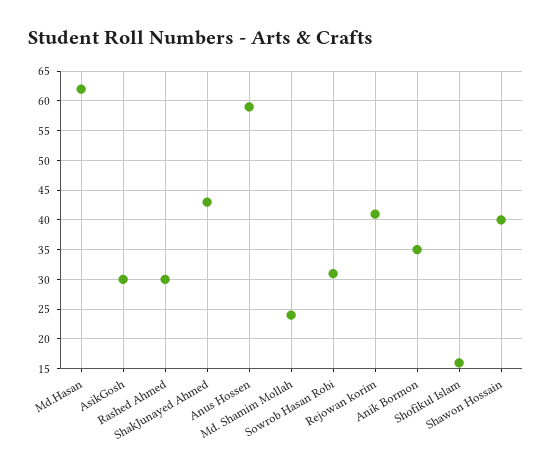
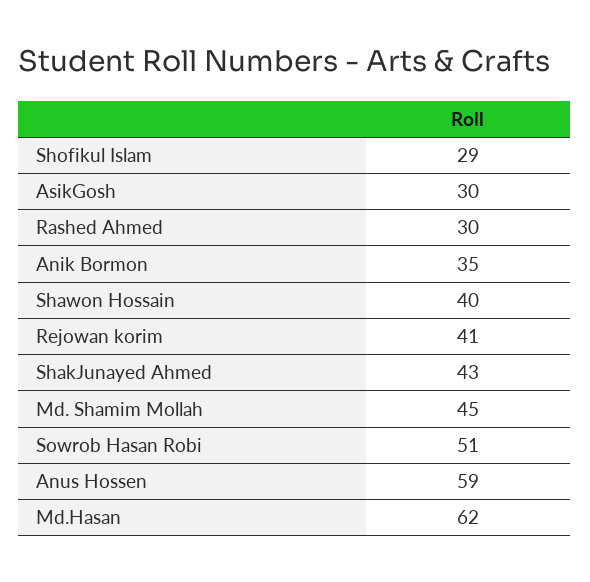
  {
    "Md.Hasan": 62,
    "AsikGosh": 30,
    "Rashed Ahmed": 30,
    "ShakJunayed Ahmed": 43,
    "Anus Hossen": 59,
-   "Md. Shamim Mollah": 25,
+   "Md. Shamim Mollah": 45,
-   "Sowrob Hasan Robi": 30,
+   "Sowrob Hasan Robi": 51,
    "Rejowan korim": 41,
    "Anik Bormon": 35,
-   "Shofikul Islam": 15,
+   "Shofikul Islam": 29,
    "Shawon Hossain": 40
  }

